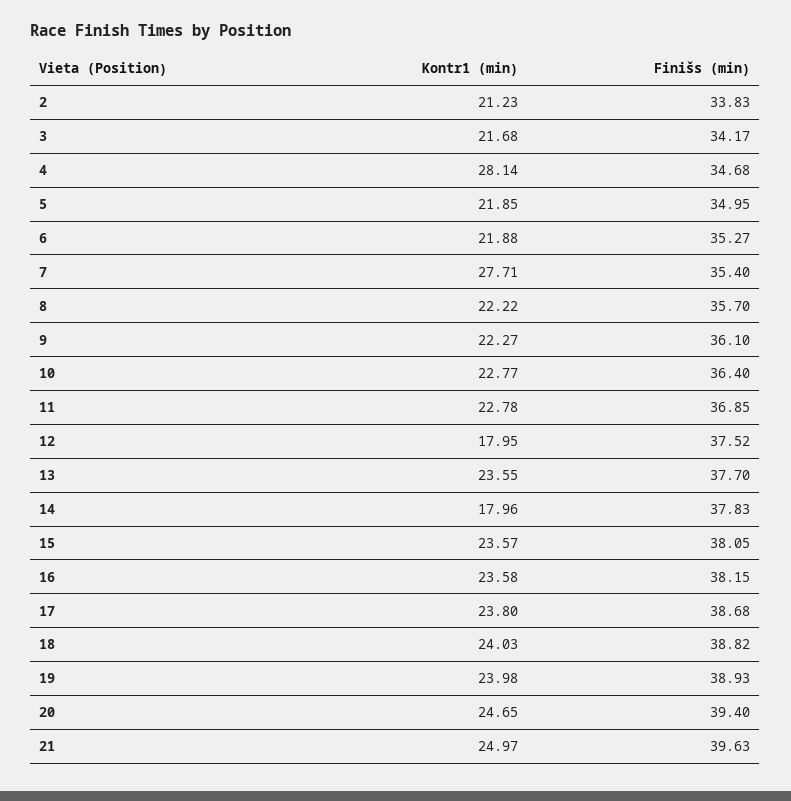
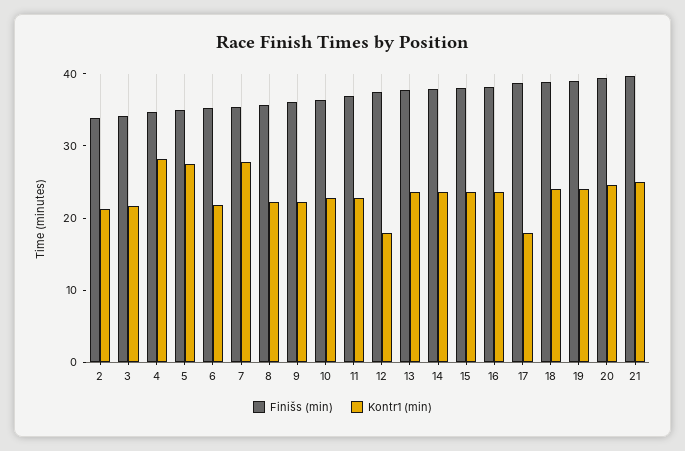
  {
    "Kontr1 (min)": {
      "2": 21.23,
      "3": 21.68,
      "4": 28.14,
-     "5": 21.85,
+     "5": 28,
      "6": 21.88,
      "7": 27.71,
      "8": 22.22,
      "9": 22.27,
      "10": 22.77,
      "11": 22.78,
      "12": 17.95,
      "13": 23.55,
-     "14": 17.96,
+     "14": 24,
      "15": 23.57,
      "16": 23.58,
-     "17": 23.8,
+     "17": 18,
      "18": 24.03,
      "19": 23.98,
      "20": 24.65,
      "21": 24.97
    },
    "Finišs (min)": {
      "2": 33.83,
      "3": 34.17,
      "4": 34.68,
      "5": 34.95,
      "6": 35.27,
      "7": 35.4,
      "8": 35.7,
      "9": 36.1,
      "10": 36.4,
      "11": 36.85,
      "12": 37.52,
      "13": 37.7,
      "14": 37.83,
      "15": 38.05,
      "16": 38.15,
      "17": 38.68,
      "18": 38.82,
      "19": 38.93,
      "20": 39.4,
      "21": 39.63
    }
  }

